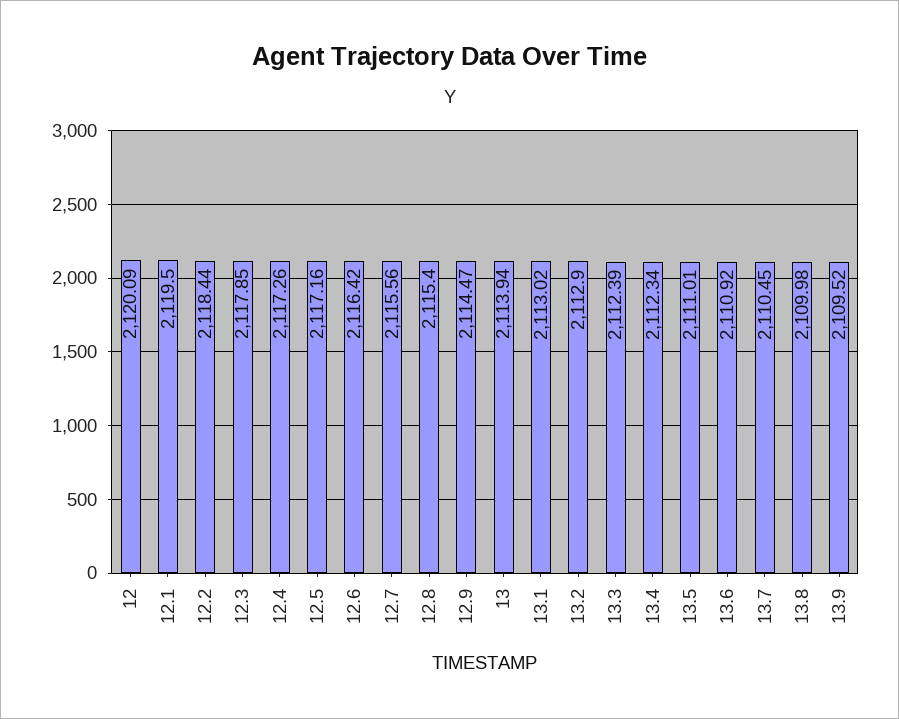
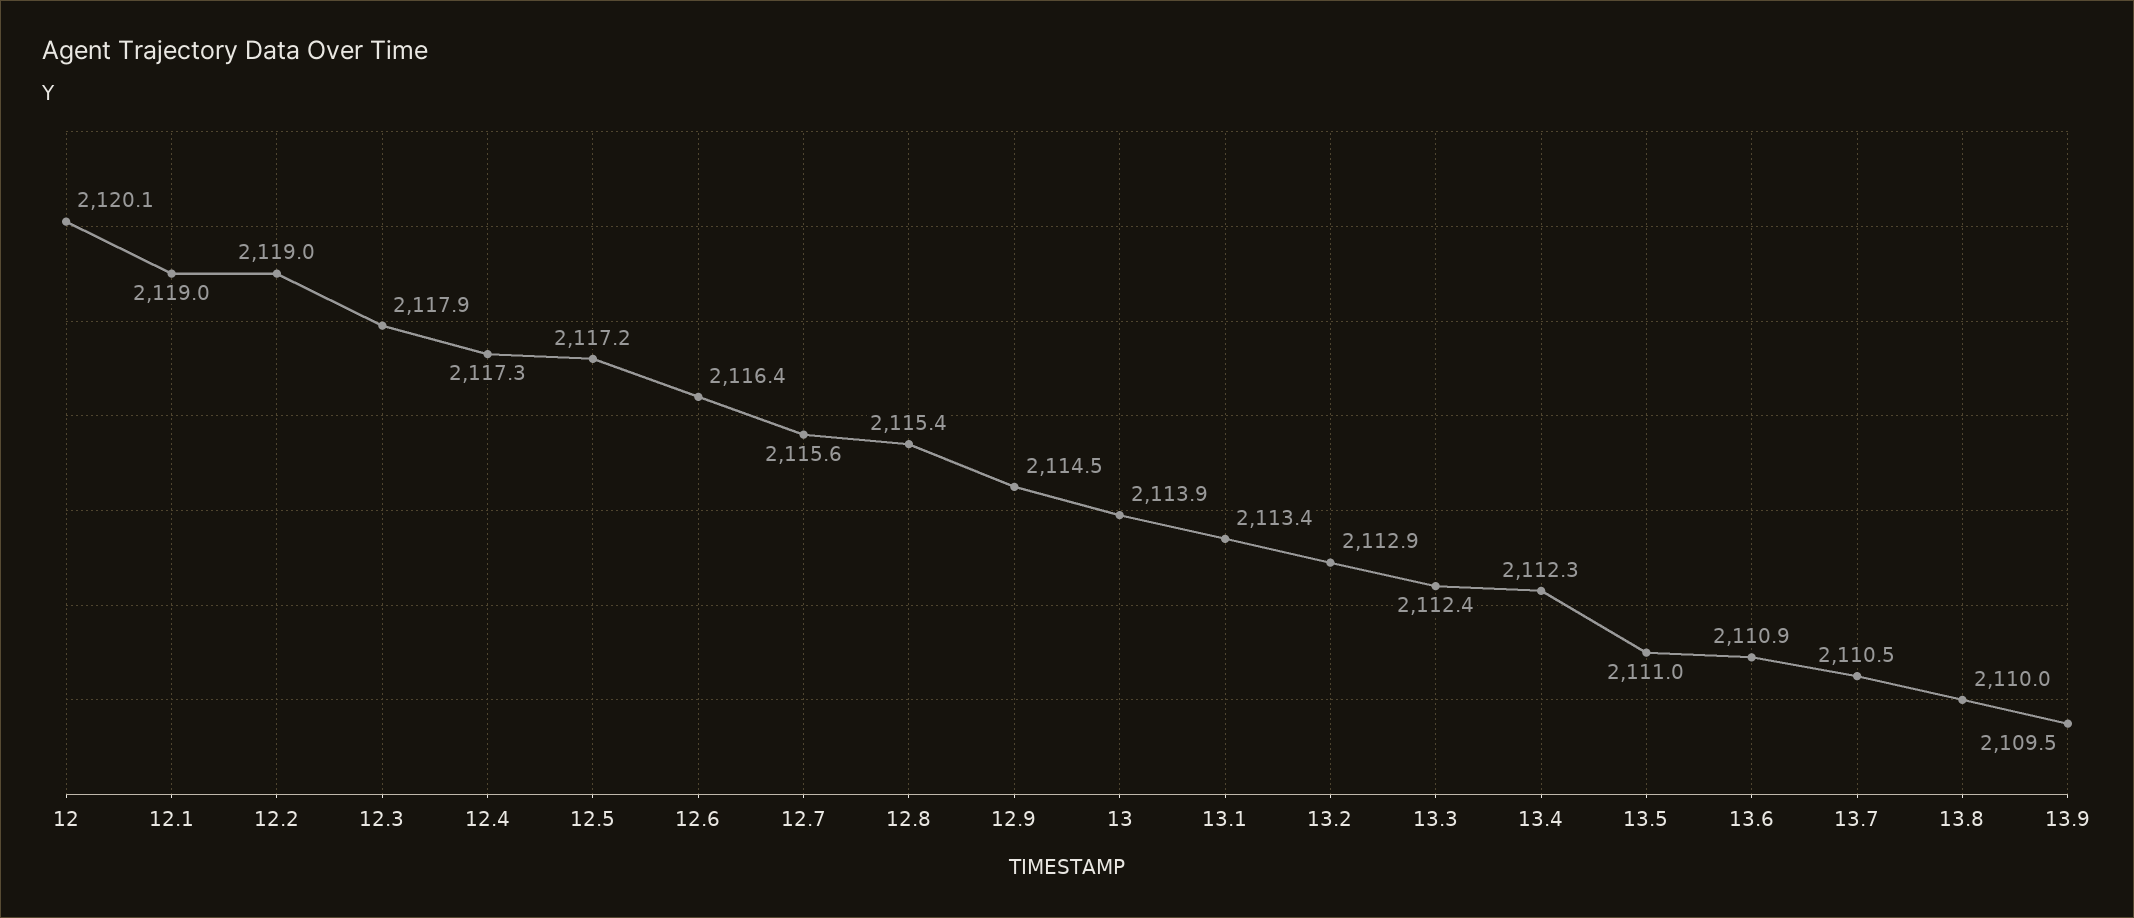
  {
    "12": 2120.09,
-   "12.1": 2119.5,
+   "12.1": 2119,
-   "12.2": 2118.44,
+   "12.2": 2119,
    "12.3": 2117.85,
    "12.4": 2117.26,
    "12.5": 2117.16,
    "12.6": 2116.42,
    "12.7": 2115.56,
    "12.8": 2115.4,
    "12.9": 2114.47,
    "13": 2113.94,
-   "13.1": 2113.02,
+   "13.1": 2113.4,
    "13.2": 2112.9,
    "13.3": 2112.39,
    "13.4": 2112.34,
    "13.5": 2111.01,
    "13.6": 2110.92,
    "13.7": 2110.45,
    "13.8": 2109.98,
    "13.9": 2109.52
  }

